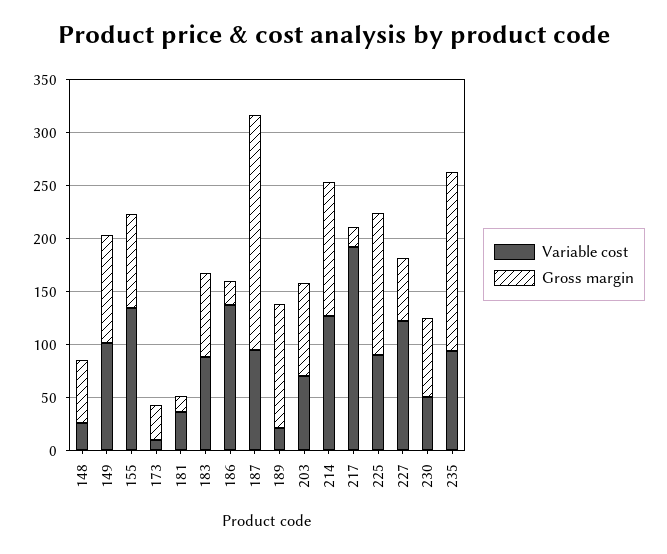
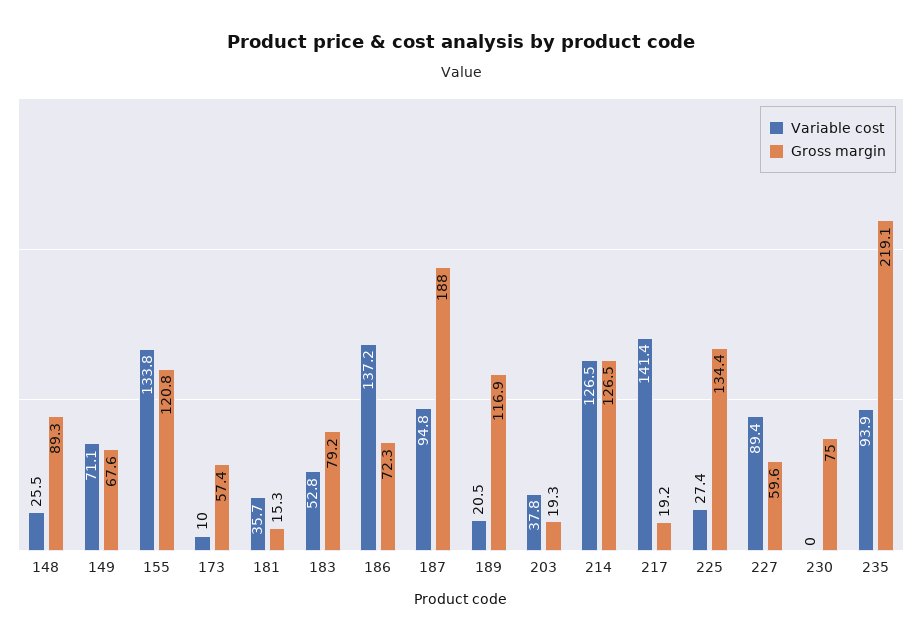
  {
    "Variable cost": {
      "148": 25.5,
-     "149": 100,
+     "149": 71.1,
      "155": 133.8,
      "173": 10,
      "181": 35.7,
-     "183": 90,
+     "183": 52.8,
      "186": 137.2,
      "187": 94.8,
      "189": 20.5,
-     "203": 70,
+     "203": 37.8,
      "214": 126.5,
-     "217": 190,
+     "217": 141.4,
-     "225": 90,
+     "225": 27.4,
-     "227": 120,
+     "227": 89.4,
-     "230": 50,
+     "230": 0,
      "235": 93.9
    },
    "Gross margin": {
-     "148": 60,
+     "148": 89.3,
-     "149": 100,
+     "149": 67.6,
-     "155": 90,
+     "155": 120.8,
-     "173": 30,
+     "173": 57.4,
      "181": 15.3,
      "183": 79.2,
-     "186": 20,
+     "186": 72.3,
-     "187": 220,
+     "187": 188,
      "189": 116.9,
-     "203": 90,
+     "203": 19.3,
      "214": 126.5,
      "217": 19.2,
      "225": 134.4,
      "227": 59.6,
      "230": 75,
-     "235": 170
+     "235": 219.1
    }
  }

